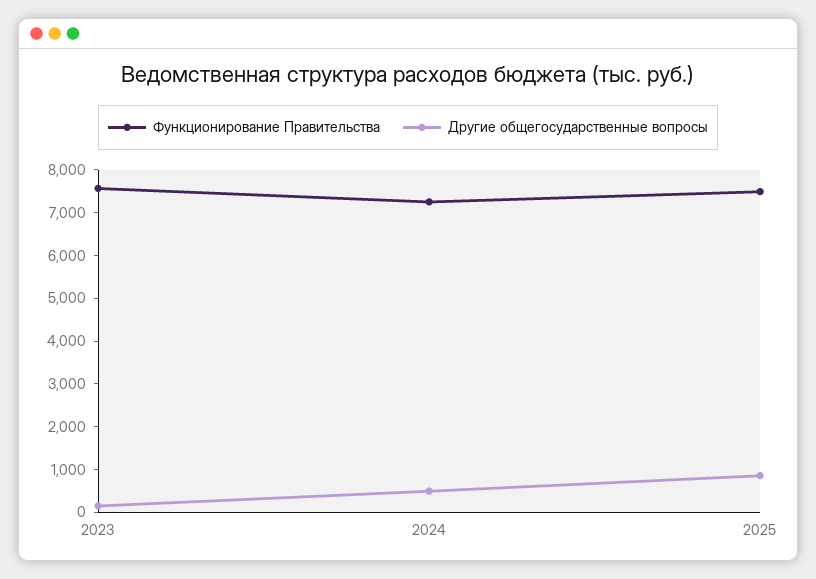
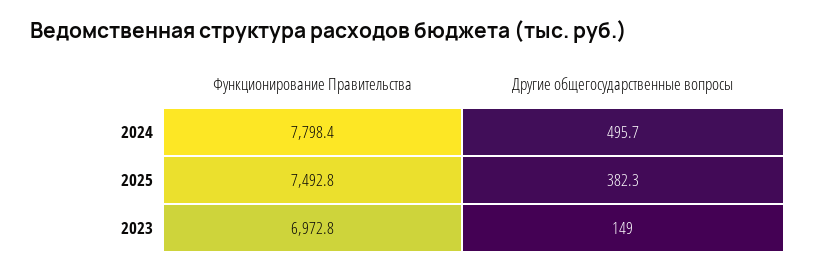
  {
    "Функционирование Правительства": {
-     "2023": 7600,
+     "2023": 6972.8,
-     "2024": 7200,
+     "2024": 7798.4,
      "2025": 7492.8
    },
    "Другие общегосударственные вопросы": {
      "2023": 149,
      "2024": 495.7,
-     "2025": 800
+     "2025": 382.3
    }
  }

